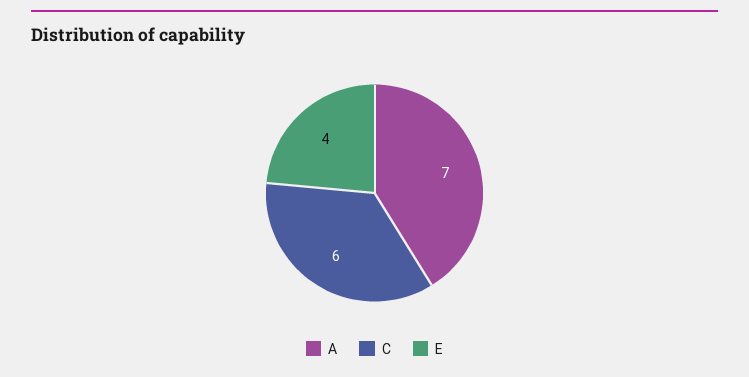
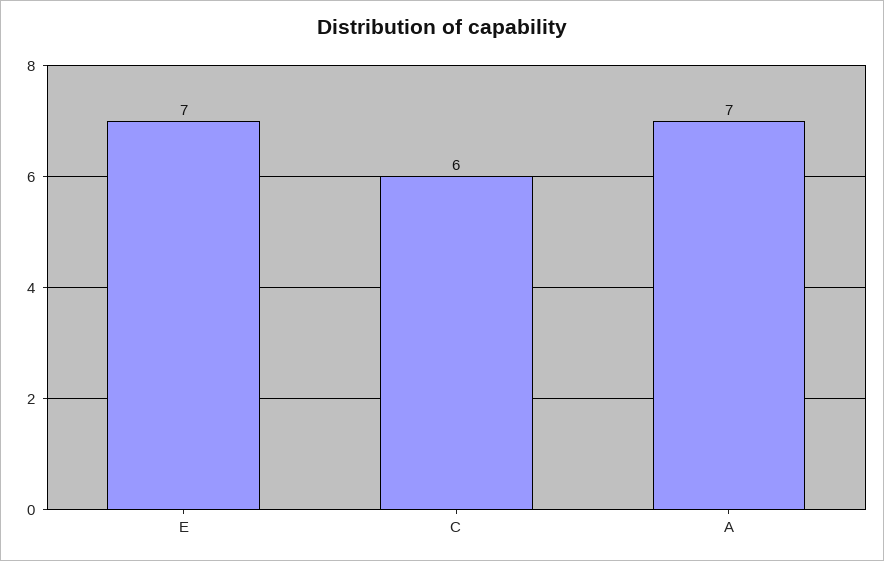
  {
    "A": 7,
    "C": 6,
-   "E": 4
+   "E": 7
  }

